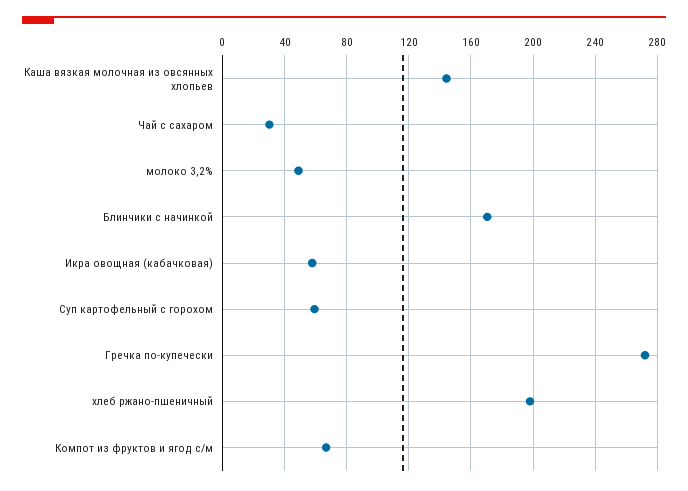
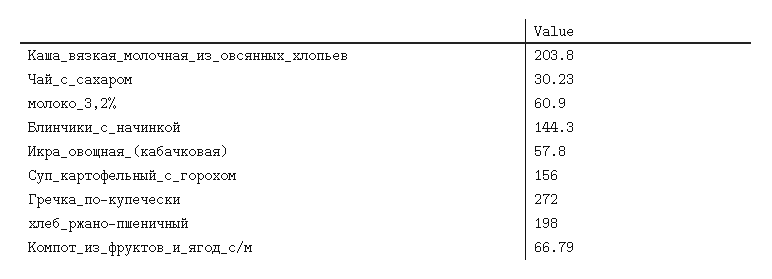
  {
-   "Каша вязкая молочная из овсянных хлопьев": 145,
+   "Каша вязкая молочная из овсянных хлопьев": 203.8,
    "Чай с сахаром": 30.23,
-   "молоко 3,2%": 50,
+   "молоко 3,2%": 60.9,
-   "Блинчики с начинкой": 170,
+   "Блинчики с начинкой": 144.3,
    "Икра овощная (кабачковая)": 57.8,
-   "Суп картофельный с горохом": 60,
+   "Суп картофельный с горохом": 156,
    "Гречка по-купечески": 272,
    "хлеб ржано-пшеничный": 198,
    "Компот из фруктов и ягод с/м": 66.79
  }

